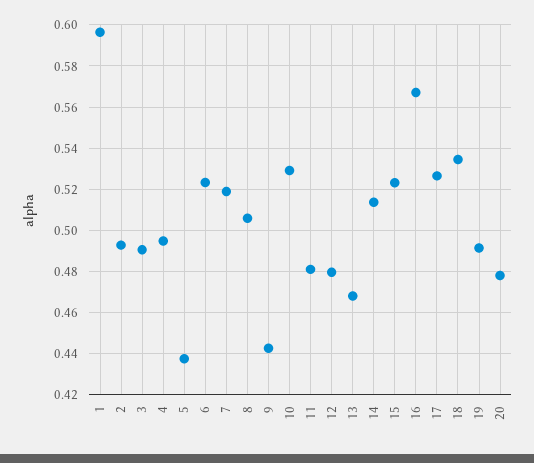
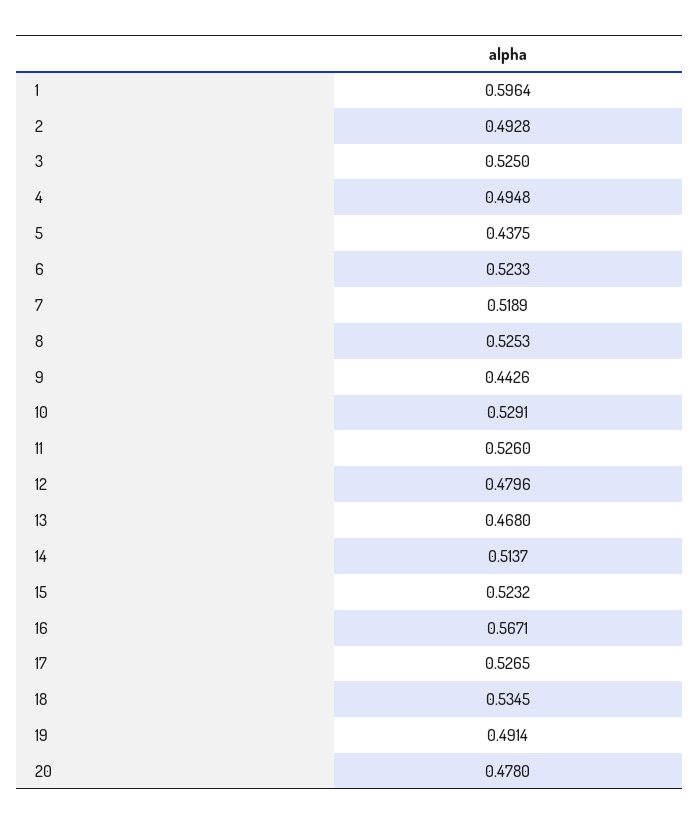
  {
    "1": 0.5964,
    "2": 0.4928,
-   "3": 0.49,
+   "3": 0.525,
    "4": 0.4948,
    "5": 0.4375,
    "6": 0.5233,
    "7": 0.5189,
-   "8": 0.505,
+   "8": 0.5253,
    "9": 0.4426,
    "10": 0.5291,
-   "11": 0.48,
+   "11": 0.526,
    "12": 0.4796,
    "13": 0.468,
    "14": 0.5137,
    "15": 0.5232,
    "16": 0.5671,
    "17": 0.5265,
    "18": 0.5345,
    "19": 0.4914,
    "20": 0.478
  }

